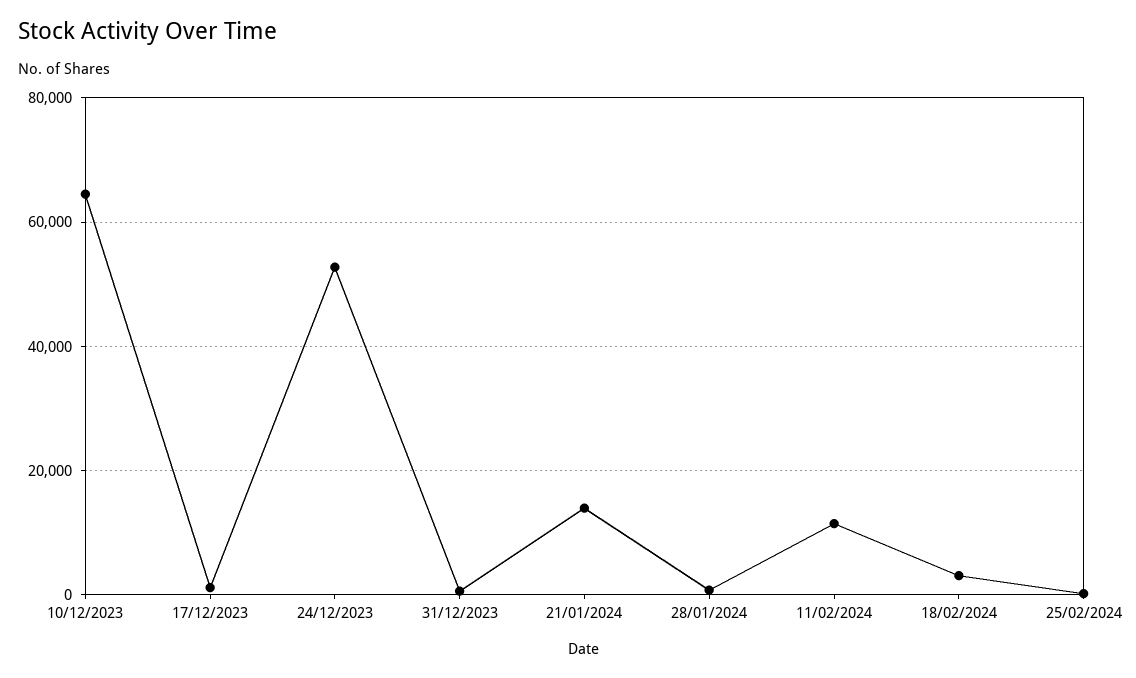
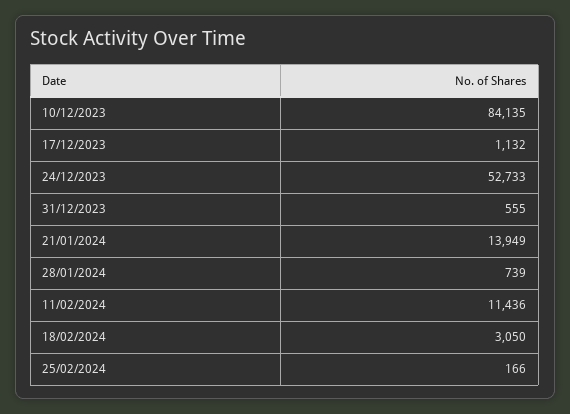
  {
-   "10/12/2023": 64000,
+   "10/12/2023": 84135,
    "17/12/2023": 1132,
    "24/12/2023": 52733,
    "31/12/2023": 555,
    "21/01/2024": 13949,
    "28/01/2024": 739,
    "11/02/2024": 11436,
    "18/02/2024": 3050,
    "25/02/2024": 166
  }

